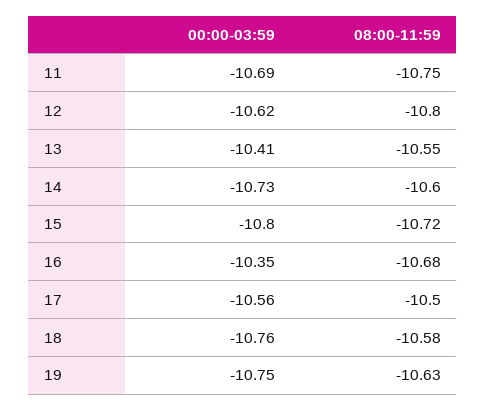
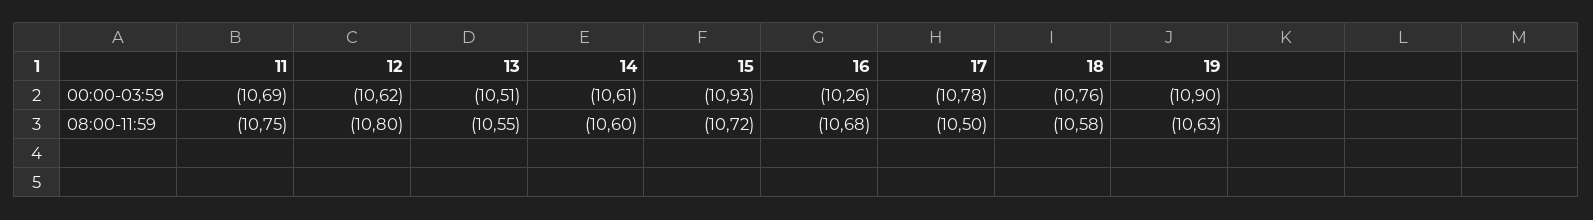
  {
    "00:00-03:59": {
      "11": -10.69,
      "12": -10.62,
-     "13": -10.41,
+     "13": -10.51,
-     "14": -10.73,
+     "14": -10.61,
-     "15": -10.8,
+     "15": -10.93,
-     "16": -10.35,
+     "16": -10.26,
-     "17": -10.56,
+     "17": -10.78,
      "18": -10.76,
-     "19": -10.75
+     "19": -10.9
    },
    "08:00-11:59": {
      "11": -10.75,
      "12": -10.8,
      "13": -10.55,
      "14": -10.6,
      "15": -10.72,
      "16": -10.68,
      "17": -10.5,
      "18": -10.58,
      "19": -10.63
    }
  }

